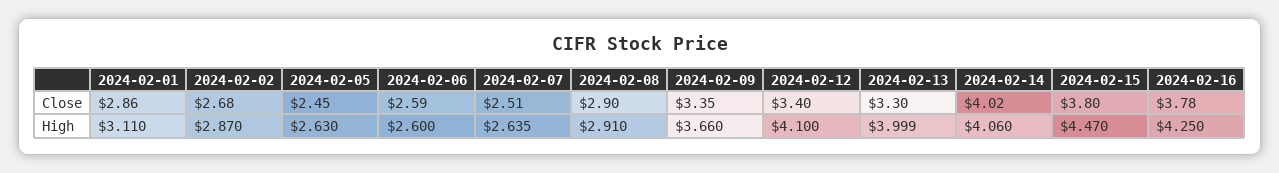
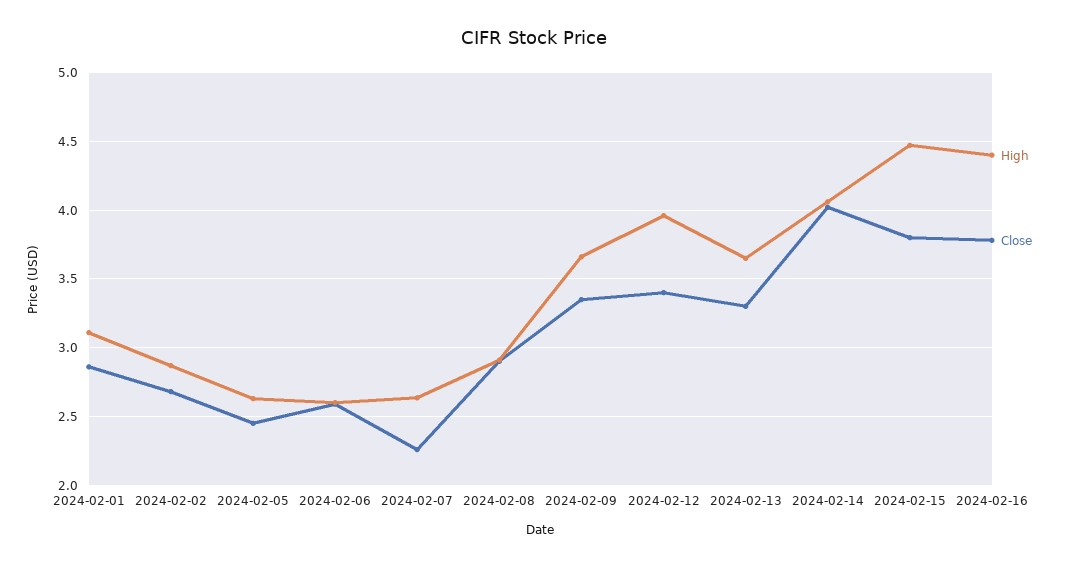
  {
    "Close": {
      "2024-02-01": 2.86,
      "2024-02-02": 2.68,
      "2024-02-05": 2.45,
      "2024-02-06": 2.59,
-     "2024-02-07": 2.51,
+     "2024-02-07": 2.25,
      "2024-02-08": 2.9,
      "2024-02-09": 3.35,
      "2024-02-12": 3.4,
      "2024-02-13": 3.3,
      "2024-02-14": 4.02,
      "2024-02-15": 3.8,
      "2024-02-16": 3.78
    },
    "High": {
      "2024-02-01": 3.11,
      "2024-02-02": 2.87,
      "2024-02-05": 2.63,
      "2024-02-06": 2.6,
      "2024-02-07": 2.635,
      "2024-02-08": 2.91,
      "2024-02-09": 3.66,
-     "2024-02-12": 4.1,
+     "2024-02-12": 3.95,
-     "2024-02-13": 3.999,
+     "2024-02-13": 3.65,
      "2024-02-14": 4.06,
      "2024-02-15": 4.47,
-     "2024-02-16": 4.25
+     "2024-02-16": 4.4
    }
  }

